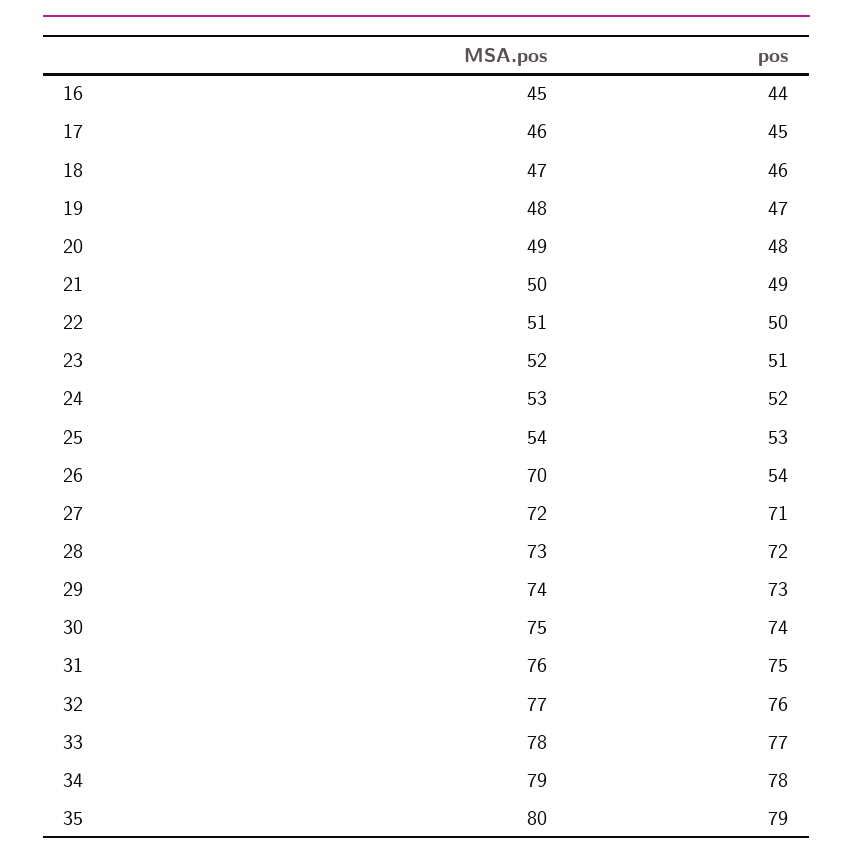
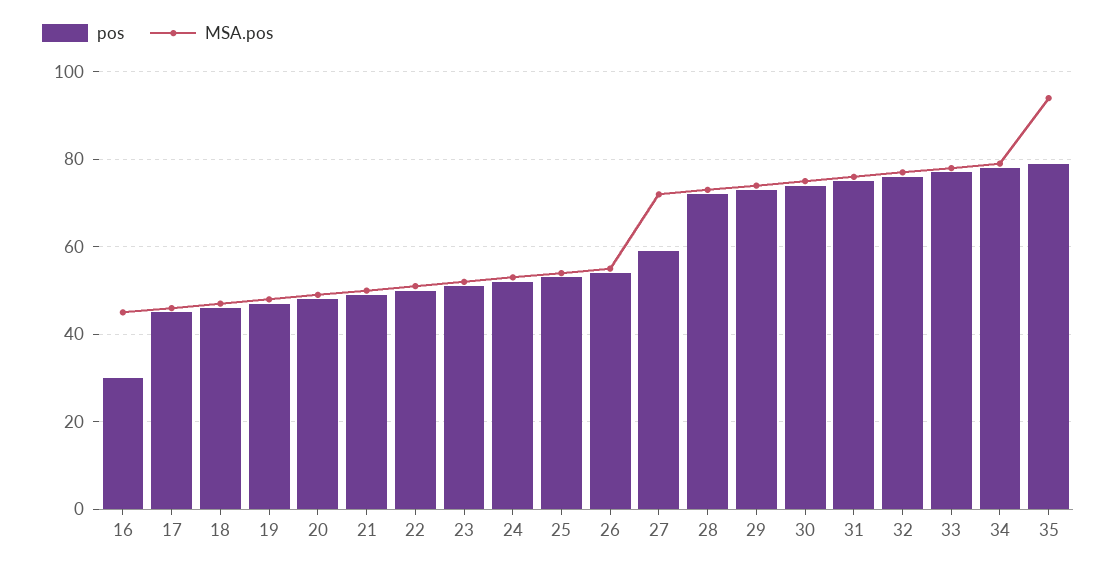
  {
    "MSA.pos": {
      "16": 45,
      "17": 46,
      "18": 47,
      "19": 48,
      "20": 49,
      "21": 50,
      "22": 51,
      "23": 52,
      "24": 53,
      "25": 54,
-     "26": 70,
+     "26": 55,
      "27": 72,
      "28": 73,
      "29": 74,
      "30": 75,
      "31": 76,
      "32": 77,
      "33": 78,
      "34": 79,
-     "35": 80
+     "35": 95
    },
    "pos": {
-     "16": 44,
+     "16": 30,
      "17": 45,
      "18": 46,
      "19": 47,
      "20": 48,
      "21": 49,
      "22": 50,
      "23": 51,
      "24": 52,
      "25": 53,
      "26": 54,
-     "27": 71,
+     "27": 60,
      "28": 72,
      "29": 73,
      "30": 74,
      "31": 75,
      "32": 76,
      "33": 77,
      "34": 78,
      "35": 79
    }
  }

